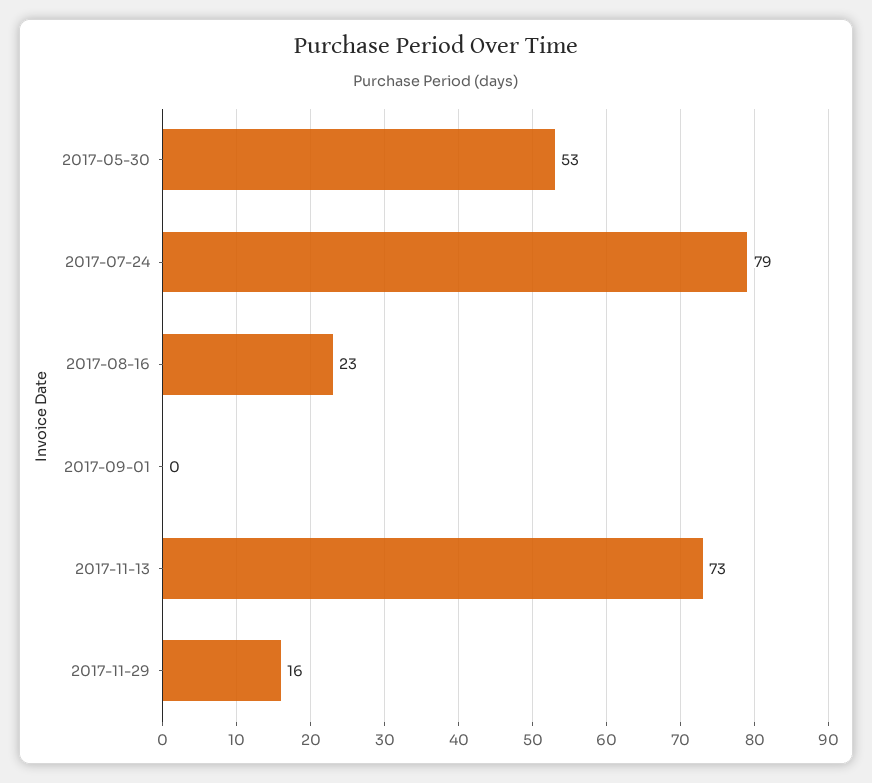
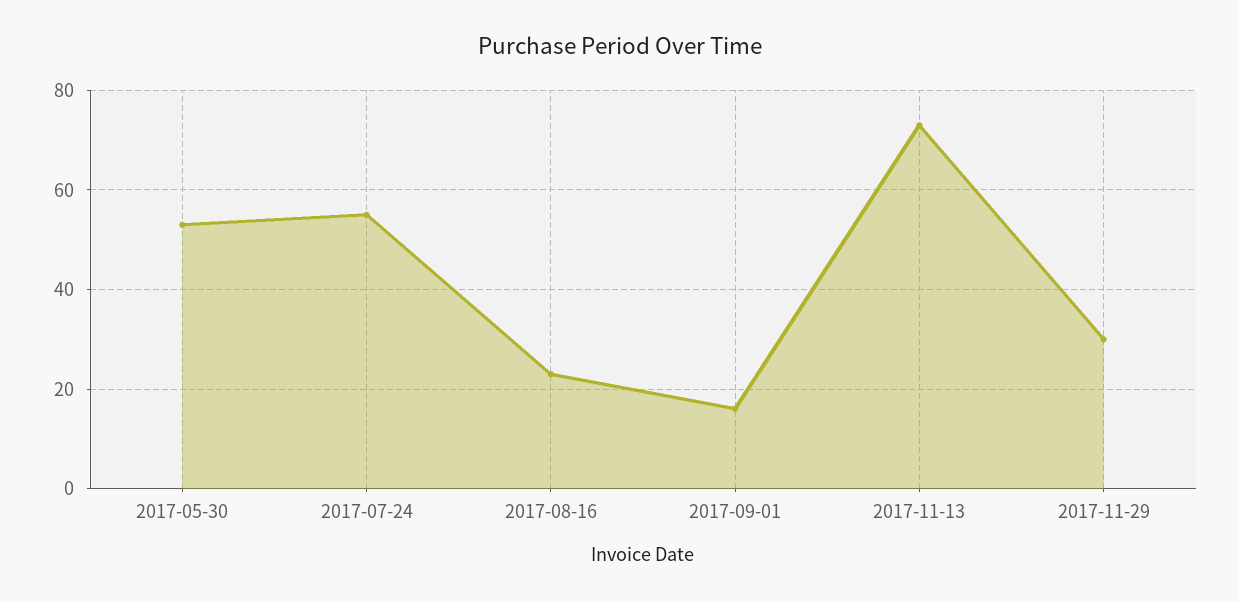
  {
    "2017-05-30": 53,
-   "2017-07-24": 79,
+   "2017-07-24": 55,
    "2017-08-16": 23,
-   "2017-09-01": 0,
+   "2017-09-01": 15,
    "2017-11-13": 73,
-   "2017-11-29": 16
+   "2017-11-29": 30
  }

